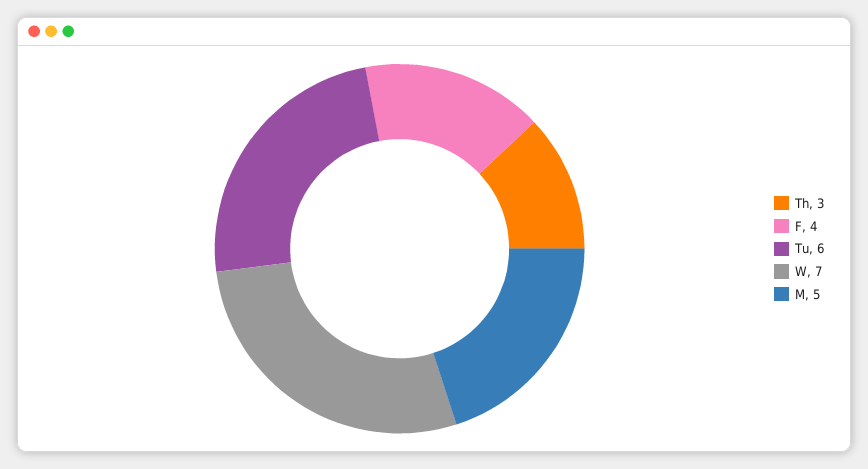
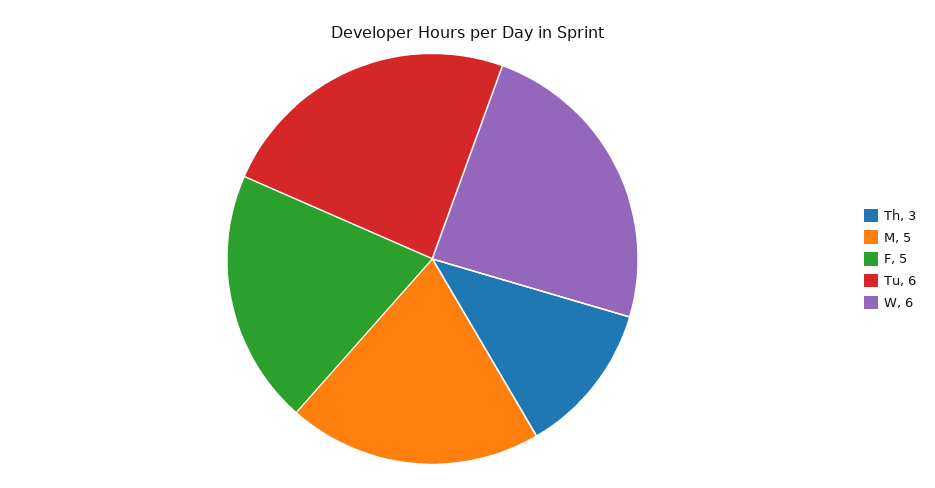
  {
    "Th": 3,
-   "F": 4,
+   "F": 5,
    "Tu": 6,
-   "W": 7,
+   "W": 6,
    "M": 5
  }

